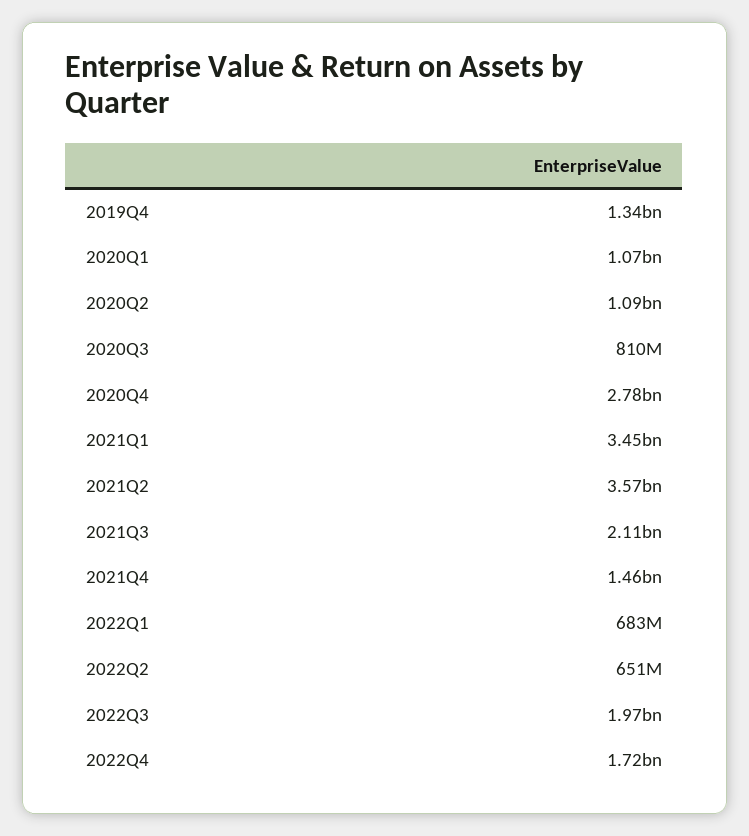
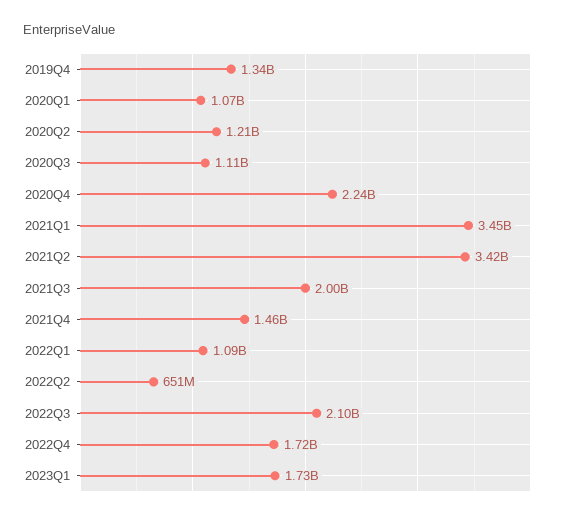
  {
    "2019Q4": 1340000000,
    "2020Q1": 1070000000,
-   "2020Q2": 1090000000,
+   "2020Q2": 1210000000,
-   "2020Q3": 810000000,
+   "2020Q3": 1110000000,
-   "2020Q4": 2780000000,
+   "2020Q4": 2240000000,
    "2021Q1": 3450000000,
-   "2021Q2": 3570000000,
+   "2021Q2": 3420000000,
-   "2021Q3": 2110000000,
+   "2021Q3": 2000000000,
    "2021Q4": 1460000000,
-   "2022Q1": 683000000,
+   "2022Q1": 1090000000,
    "2022Q2": 651000000,
-   "2022Q3": 1970000000,
+   "2022Q3": 2100000000,
-   "2022Q4": 1720000000
+   "2022Q4": 1720000000,
+   "2023Q1": 1730000000
  }

